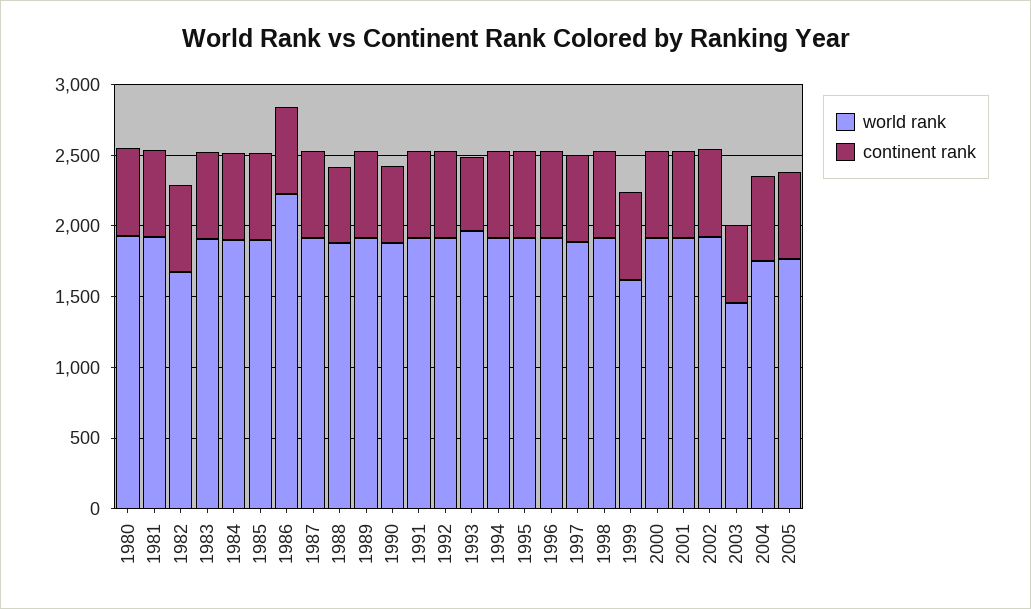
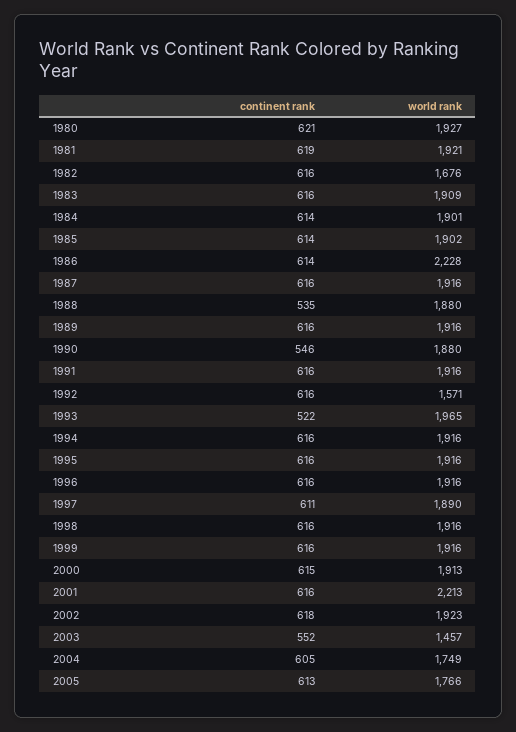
  {
    "world rank": {
      "1980": 1927,
      "1981": 1921,
      "1982": 1676,
      "1983": 1909,
      "1984": 1901,
      "1985": 1902,
      "1986": 2228,
      "1987": 1916,
      "1988": 1880,
      "1989": 1916,
      "1990": 1880,
      "1991": 1916,
-     "1992": 1900,
+     "1992": 1571,
      "1993": 1965,
      "1994": 1916,
      "1995": 1916,
      "1996": 1916,
      "1997": 1890,
      "1998": 1916,
-     "1999": 1600,
+     "1999": 1916,
      "2000": 1913,
-     "2001": 1900,
+     "2001": 2213,
      "2002": 1923,
      "2003": 1457,
      "2004": 1749,
      "2005": 1766
    },
    "continent rank": {
      "1980": 621,
      "1981": 619,
      "1982": 616,
      "1983": 616,
      "1984": 614,
      "1985": 614,
      "1986": 614,
      "1987": 616,
      "1988": 535,
      "1989": 616,
      "1990": 546,
      "1991": 616,
      "1992": 616,
      "1993": 522,
      "1994": 616,
      "1995": 616,
      "1996": 616,
      "1997": 611,
      "1998": 616,
      "1999": 616,
      "2000": 615,
      "2001": 616,
      "2002": 618,
      "2003": 552,
      "2004": 605,
      "2005": 613
    }
  }

